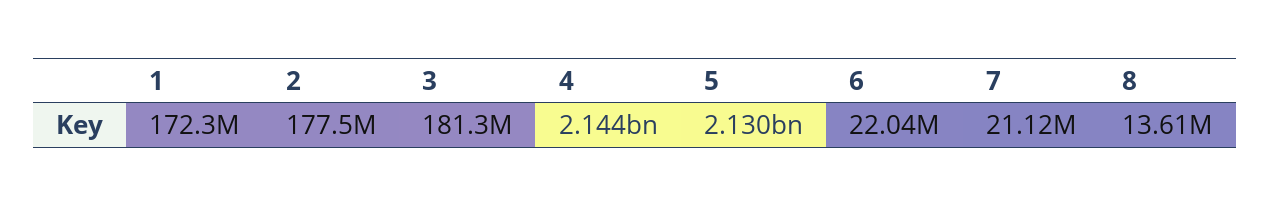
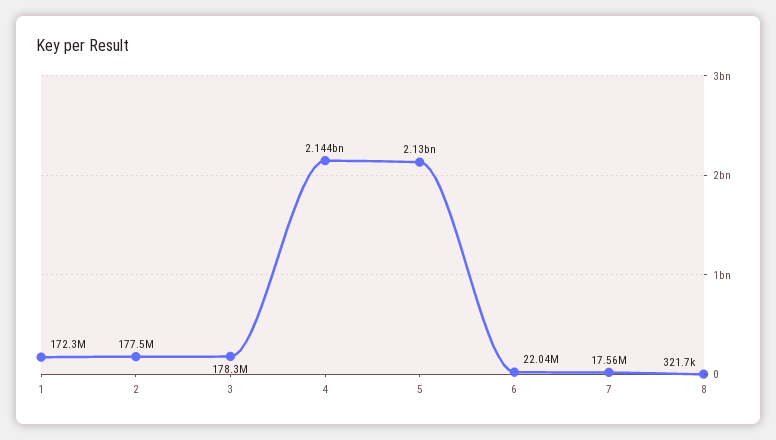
  {
    "1": 172300000,
    "2": 177500000,
-   "3": 181300000,
+   "3": 178300000,
    "4": 2144000000,
    "5": 2130000000,
    "6": 22040000,
-   "7": 21120000,
+   "7": 17560000,
-   "8": 13610000
+   "8": 321700
  }

